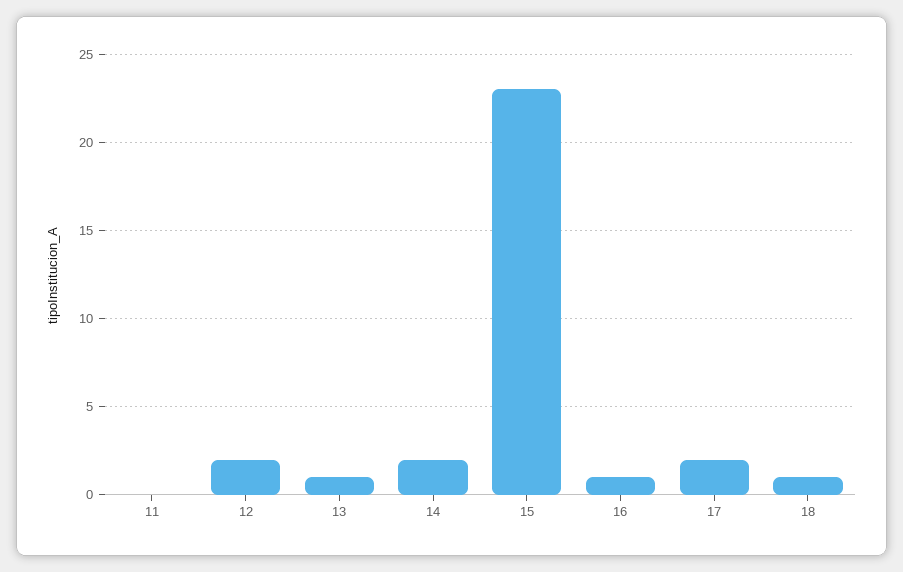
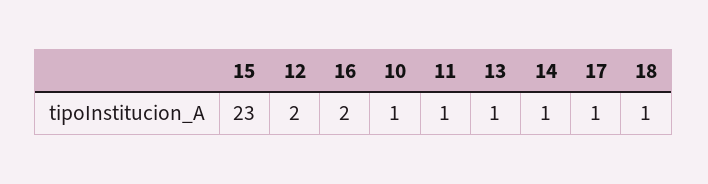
  {
-   "11": 0,
+   "11": 1,
    "12": 2,
    "13": 1,
-   "14": 2,
+   "14": 1,
    "15": 23,
-   "16": 1,
+   "16": 2,
-   "17": 2,
+   "17": 1,
-   "18": 1
+   "18": 1,
+   "10": 1
  }

